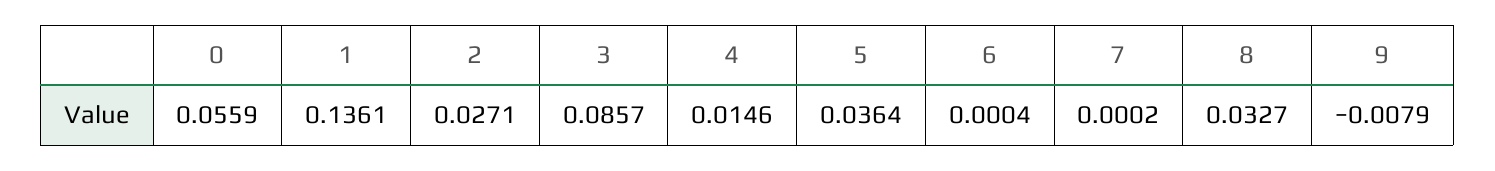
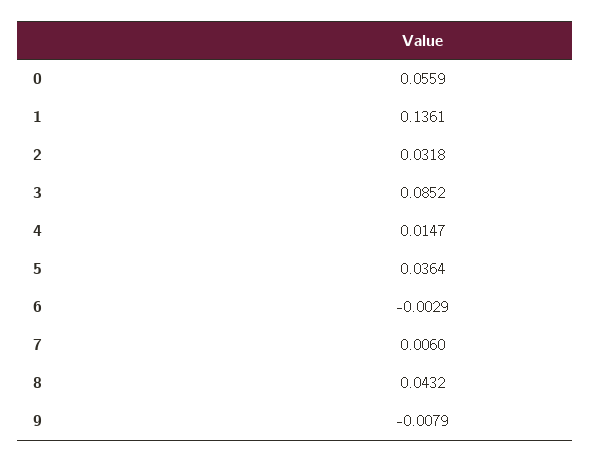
  {
    "0": 0.0559,
    "1": 0.1361,
-   "2": 0.0271,
+   "2": 0.0318,
-   "3": 0.0857,
+   "3": 0.0852,
-   "4": 0.0146,
+   "4": 0.0147,
    "5": 0.0364,
-   "6": 0.0004,
+   "6": -0.0029,
-   "7": 0.0002,
+   "7": 0.006,
-   "8": 0.0327,
+   "8": 0.0432,
    "9": -0.0079
  }

